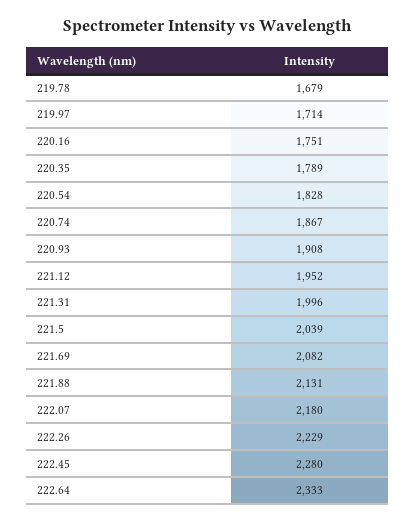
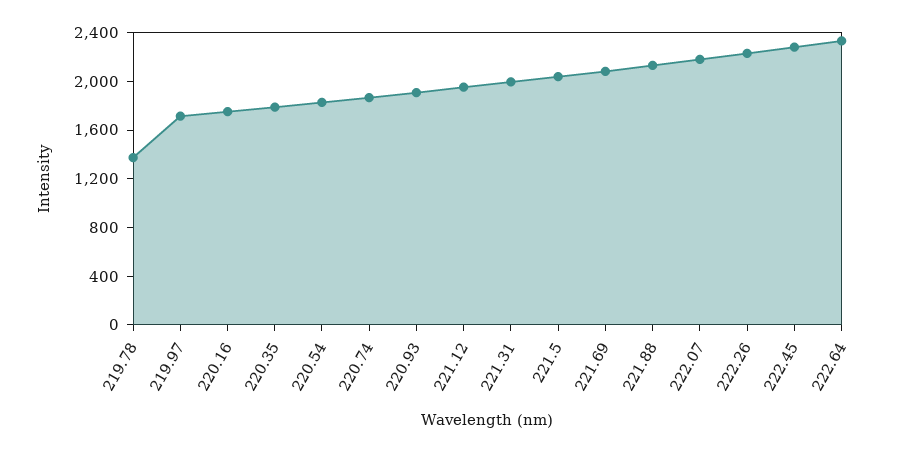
  {
-   "219.78": 1679,
+   "219.78": 1400,
    "219.97": 1714,
    "220.16": 1751,
    "220.35": 1789,
    "220.54": 1828,
    "220.74": 1867,
    "220.93": 1908,
    "221.12": 1952,
    "221.31": 1996,
    "221.5": 2039,
    "221.69": 2082,
    "221.88": 2131,
    "222.07": 2180,
    "222.26": 2229,
    "222.45": 2280,
    "222.64": 2333
  }

